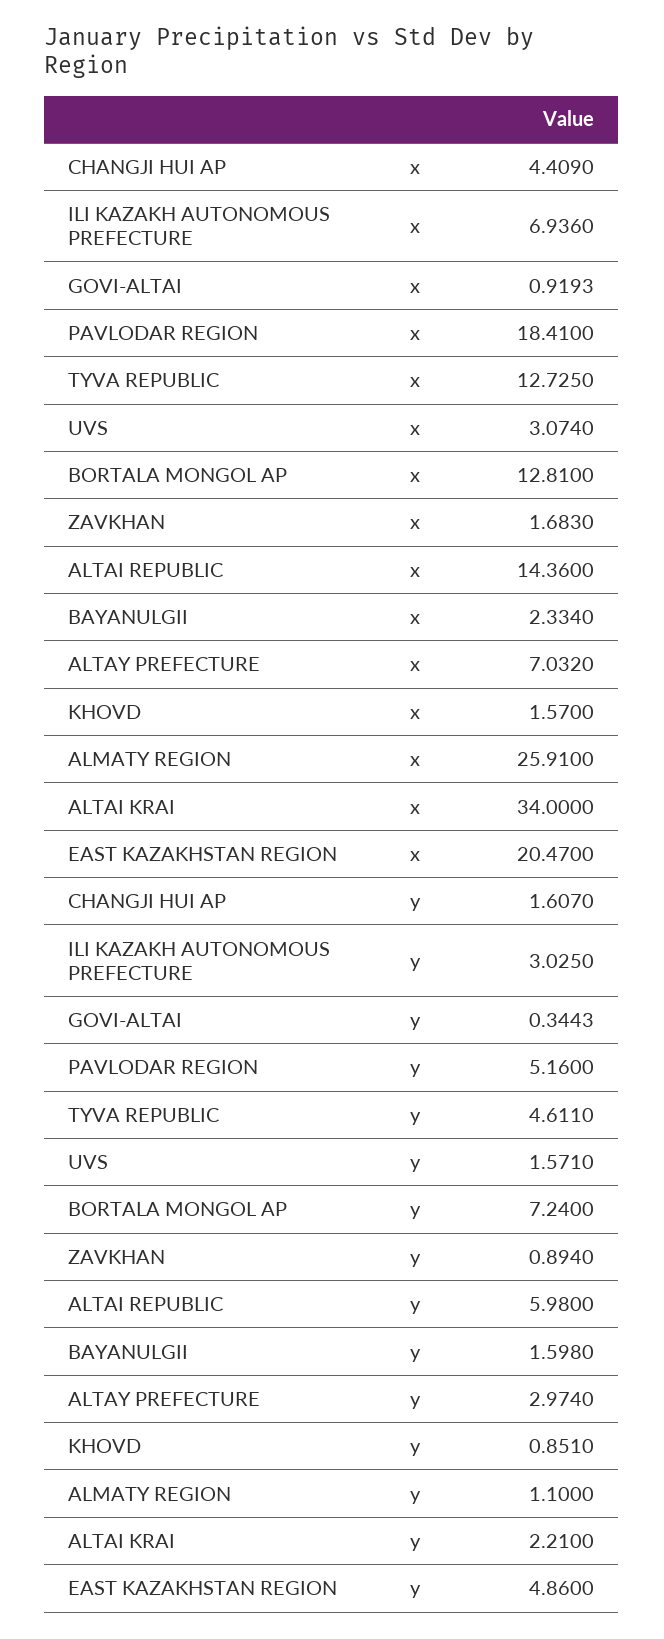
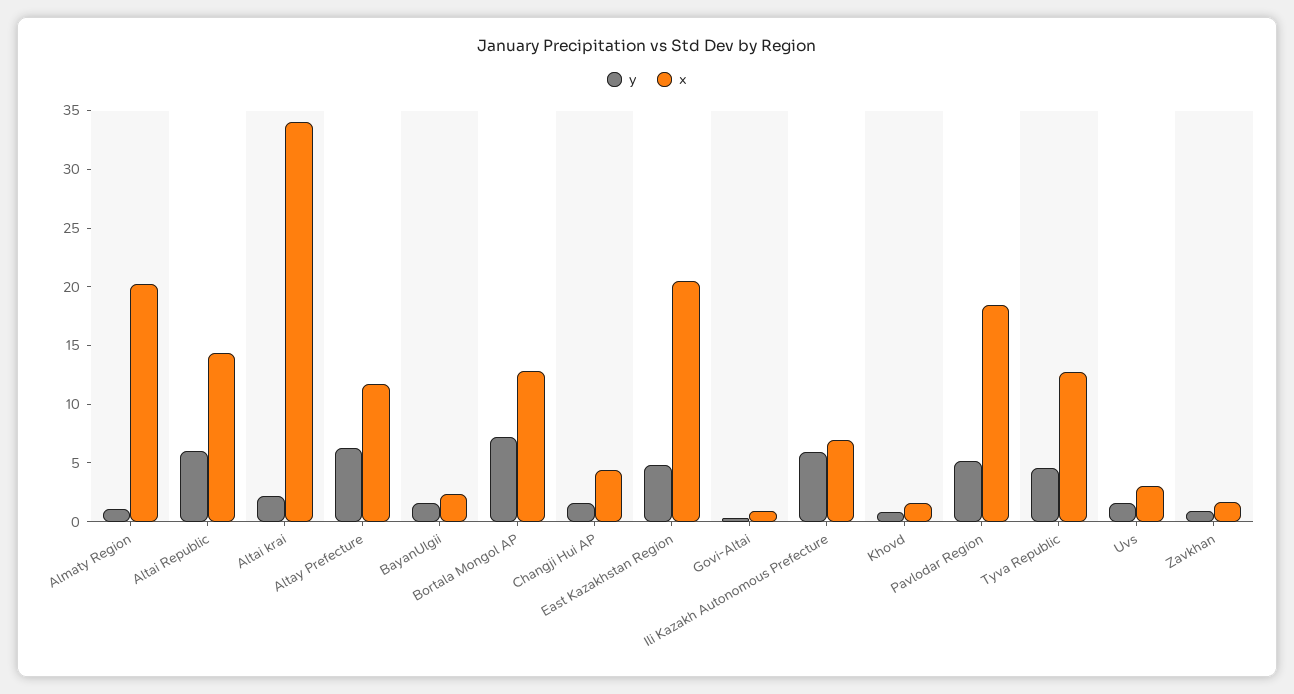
  {
    "x": {
      "CHANGJI HUI AP": 4.409,
      "ILI KAZAKH AUTONOMOUS PREFECTURE": 6.936,
      "GOVI-ALTAI": 0.9193,
      "PAVLODAR REGION": 18.41,
      "TYVA REPUBLIC": 12.725,
      "UVS": 3.074,
      "BORTALA MONGOL AP": 12.81,
      "ZAVKHAN": 1.683,
      "ALTAI REPUBLIC": 14.36,
      "BAYANULGII": 2.334,
-     "ALTAY PREFECTURE": 7.032,
+     "ALTAY PREFECTURE": 12,
      "KHOVD": 1.57,
-     "ALMATY REGION": 25.91,
+     "ALMATY REGION": 20,
      "ALTAI KRAI": 34,
      "EAST KAZAKHSTAN REGION": 20.47
    },
    "y": {
      "CHANGJI HUI AP": 1.607,
-     "ILI KAZAKH AUTONOMOUS PREFECTURE": 3.025,
+     "ILI KAZAKH AUTONOMOUS PREFECTURE": 6,
      "GOVI-ALTAI": 0.3443,
      "PAVLODAR REGION": 5.16,
      "TYVA REPUBLIC": 4.611,
      "UVS": 1.571,
      "BORTALA MONGOL AP": 7.24,
      "ZAVKHAN": 0.894,
      "ALTAI REPUBLIC": 5.98,
      "BAYANULGII": 1.598,
-     "ALTAY PREFECTURE": 2.974,
+     "ALTAY PREFECTURE": 6,
      "KHOVD": 0.851,
      "ALMATY REGION": 1.1,
      "ALTAI KRAI": 2.21,
      "EAST KAZAKHSTAN REGION": 4.86
    }
  }

